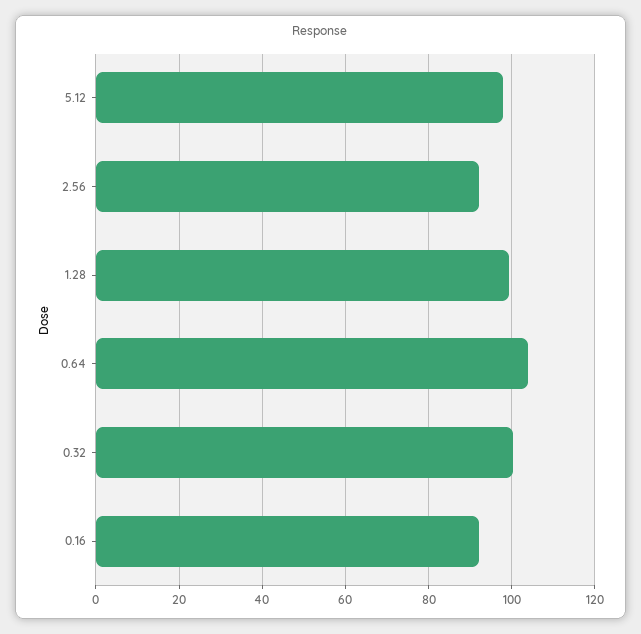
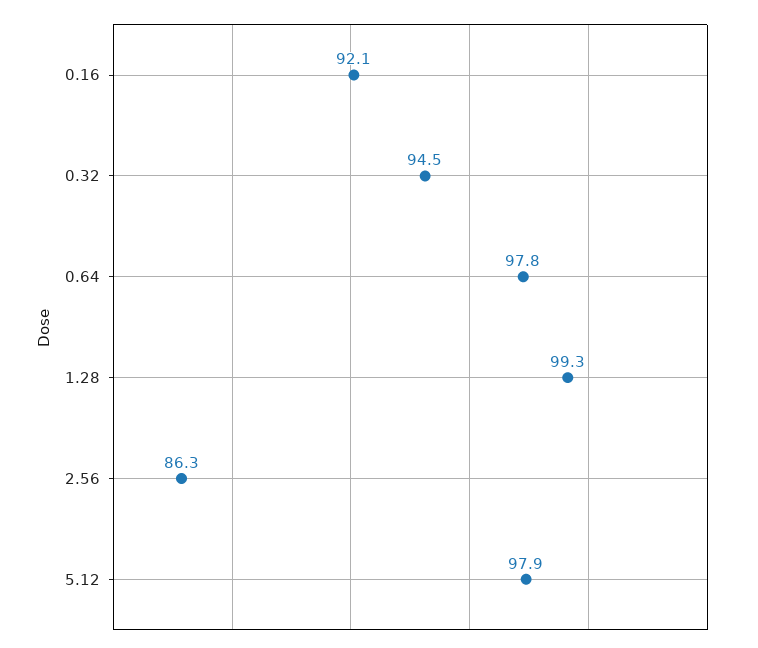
  {
    "5.12": 97.9,
-   "2.56": 92,
+   "2.56": 86.3,
    "1.28": 99.3,
-   "0.64": 104,
+   "0.64": 97.8,
-   "0.32": 100,
+   "0.32": 94.5,
    "0.16": 92.1
  }

